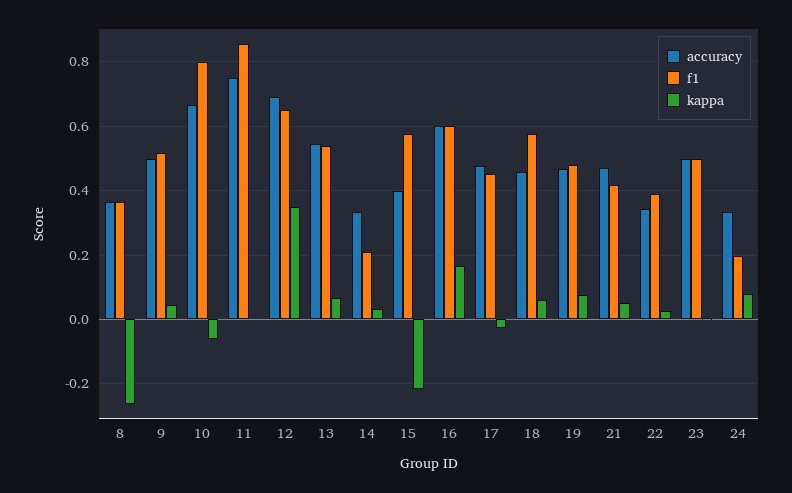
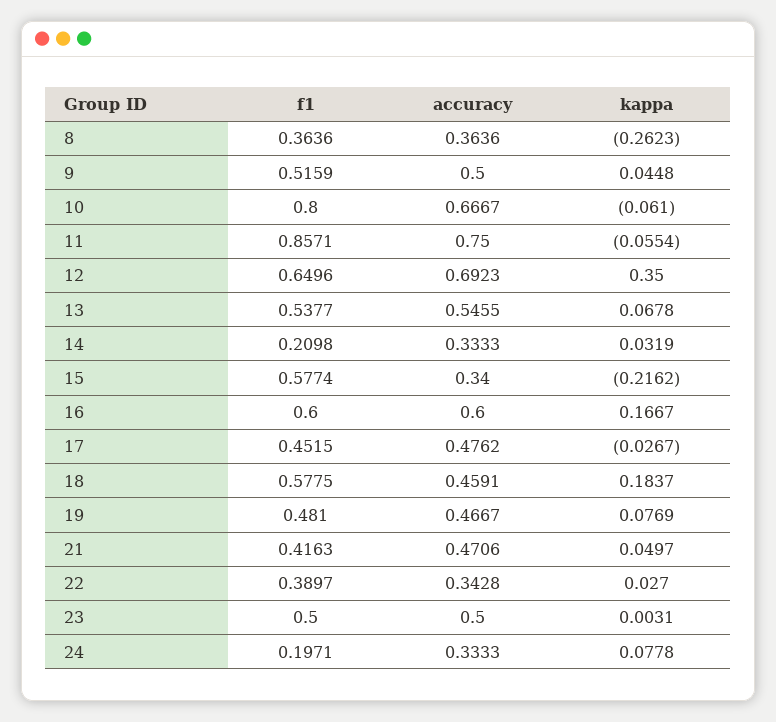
  {
    "accuracy": {
      "8": 0.3636,
      "9": 0.5,
      "10": 0.6667,
      "11": 0.75,
      "12": 0.6923,
      "13": 0.5455,
      "14": 0.3333,
-     "15": 0.4,
+     "15": 0.34,
      "16": 0.6,
      "17": 0.4762,
      "18": 0.4591,
      "19": 0.4667,
      "21": 0.4706,
      "22": 0.3428,
      "23": 0.5,
      "24": 0.3333
    },
    "f1": {
      "8": 0.3636,
      "9": 0.5159,
      "10": 0.8,
      "11": 0.8571,
      "12": 0.6496,
      "13": 0.5377,
      "14": 0.2098,
      "15": 0.5774,
      "16": 0.6,
      "17": 0.4515,
      "18": 0.5775,
      "19": 0.481,
      "21": 0.4163,
      "22": 0.3897,
      "23": 0.5,
      "24": 0.1971
    },
    "kappa": {
      "8": -0.2623,
      "9": 0.0448,
      "10": -0.061,
-     "11": 0,
+     "11": -0.0554,
      "12": 0.35,
      "13": 0.0678,
      "14": 0.0319,
      "15": -0.2162,
      "16": 0.1667,
      "17": -0.0267,
-     "18": 0.06,
+     "18": 0.1837,
      "19": 0.0769,
      "21": 0.0497,
      "22": 0.027,
      "23": 0.0031,
      "24": 0.0778
    }
  }

